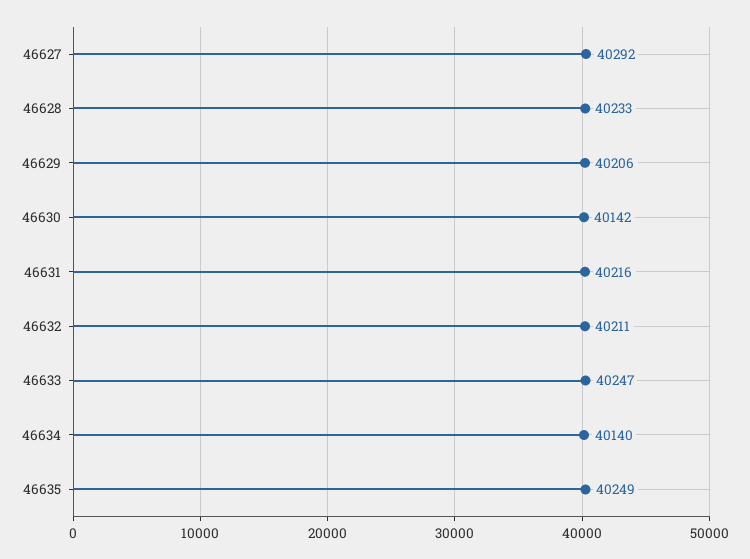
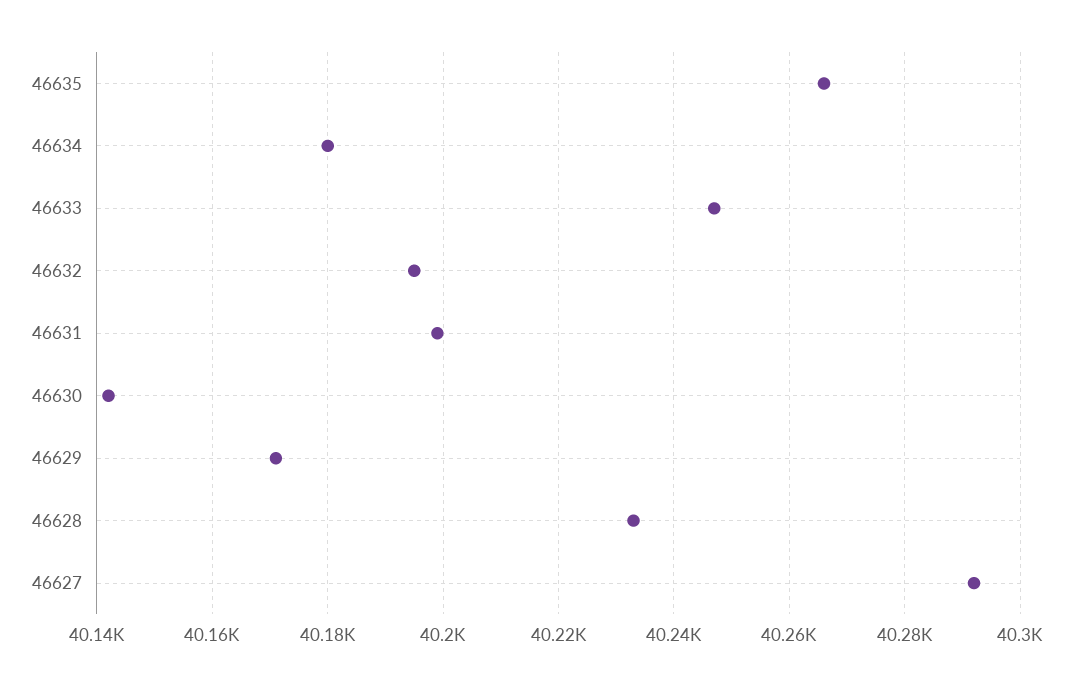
  {
    "46627": 40292,
    "46628": 40233,
-   "46629": 40206,
+   "46629": 40170,
    "46630": 40142,
-   "46631": 40216,
+   "46631": 40200,
-   "46632": 40211,
+   "46632": 40195,
    "46633": 40247,
-   "46634": 40140,
+   "46634": 40180,
-   "46635": 40249
+   "46635": 40265
  }

